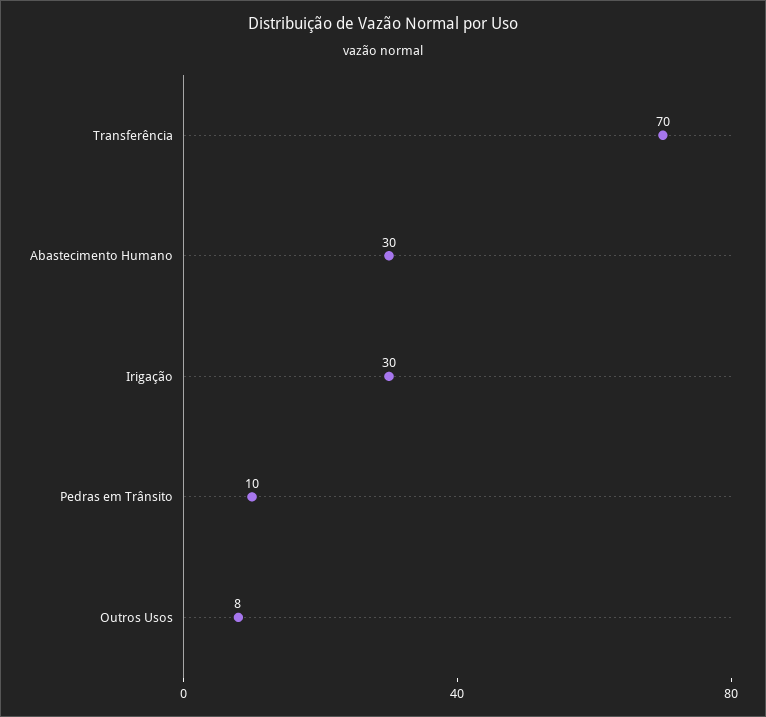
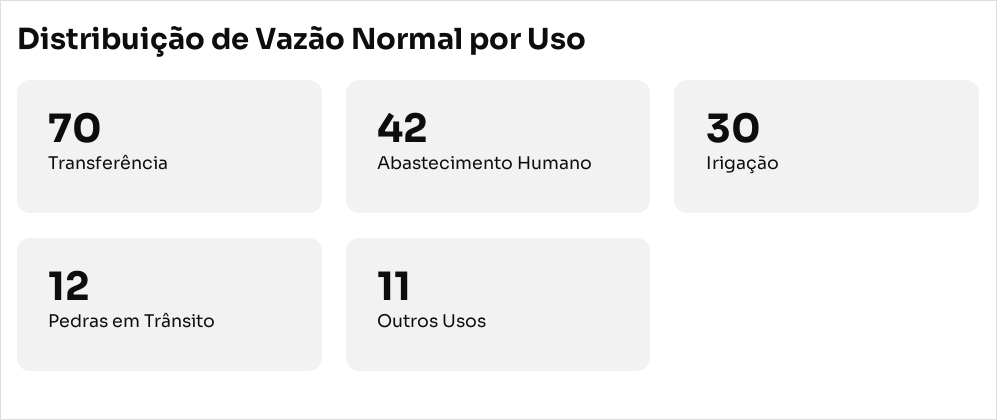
  {
    "Transferência": 70,
-   "Abastecimento Humano": 30,
+   "Abastecimento Humano": 42,
    "Irigação": 30,
-   "Pedras em Trânsito": 10,
+   "Pedras em Trânsito": 12,
-   "Outros Usos": 8
+   "Outros Usos": 11
  }

